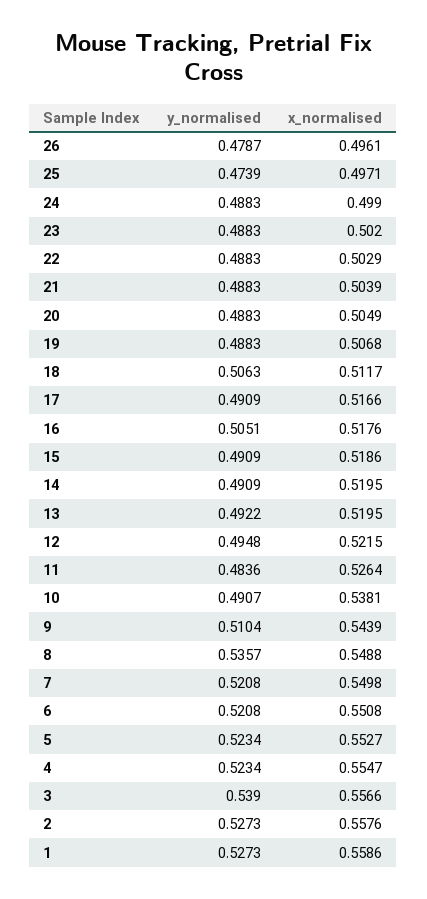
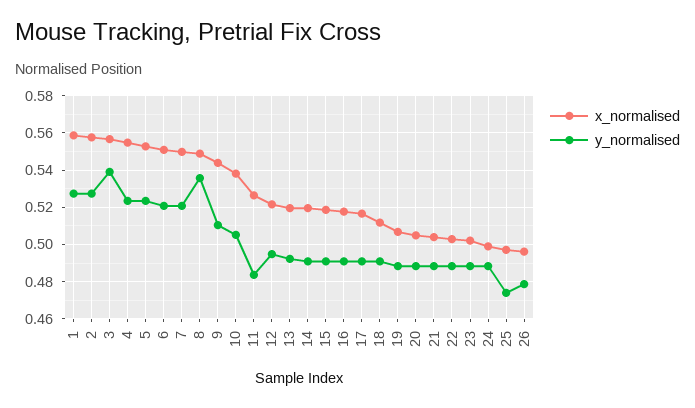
  {
    "y_normalised": {
      "26": 0.4787,
      "25": 0.4739,
      "24": 0.4883,
      "23": 0.4883,
      "22": 0.4883,
      "21": 0.4883,
      "20": 0.4883,
      "19": 0.4883,
-     "18": 0.5063,
+     "18": 0.49,
      "17": 0.4909,
-     "16": 0.5051,
+     "16": 0.49,
      "15": 0.4909,
      "14": 0.4909,
      "13": 0.4922,
      "12": 0.4948,
      "11": 0.4836,
-     "10": 0.4907,
+     "10": 0.505,
      "9": 0.5104,
      "8": 0.5357,
      "7": 0.5208,
      "6": 0.5208,
      "5": 0.5234,
      "4": 0.5234,
      "3": 0.539,
      "2": 0.5273,
      "1": 0.5273
    },
    "x_normalised": {
      "26": 0.4961,
      "25": 0.4971,
      "24": 0.499,
      "23": 0.502,
      "22": 0.5029,
      "21": 0.5039,
      "20": 0.5049,
      "19": 0.5068,
      "18": 0.5117,
      "17": 0.5166,
      "16": 0.5176,
      "15": 0.5186,
      "14": 0.5195,
      "13": 0.5195,
      "12": 0.5215,
      "11": 0.5264,
      "10": 0.5381,
      "9": 0.5439,
      "8": 0.5488,
      "7": 0.5498,
      "6": 0.5508,
      "5": 0.5527,
      "4": 0.5547,
      "3": 0.5566,
      "2": 0.5576,
      "1": 0.5586
    }
  }

